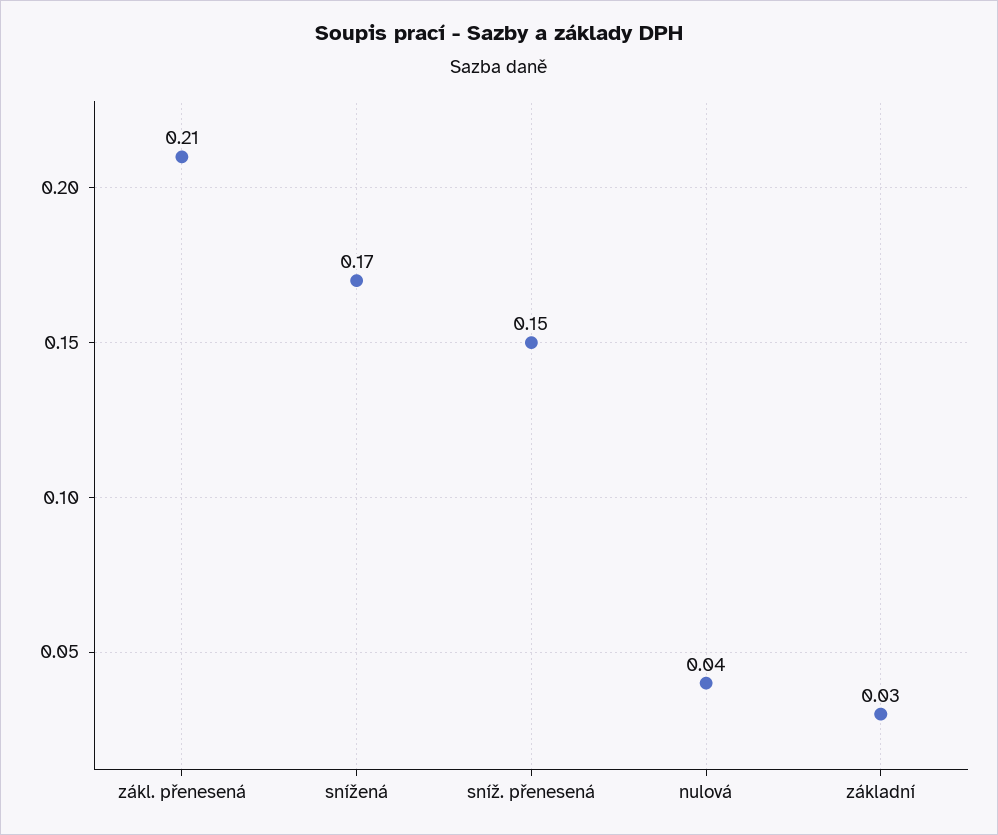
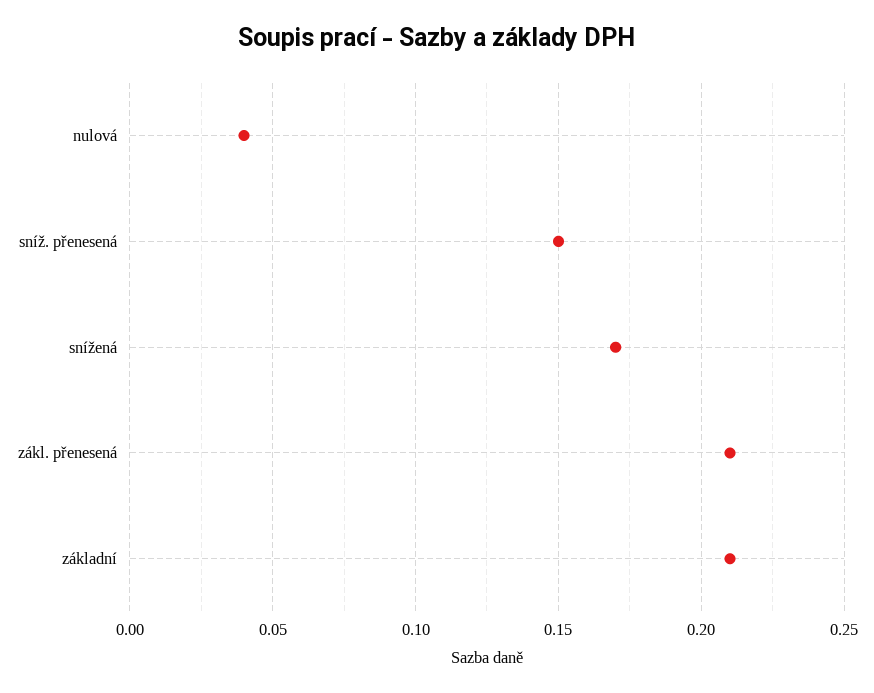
  {
    "zákl. přenesená": 0.21,
    "snížená": 0.17,
    "sníž. přenesená": 0.15,
    "nulová": 0.04,
-   "základní": 0.03
+   "základní": 0.21
  }

